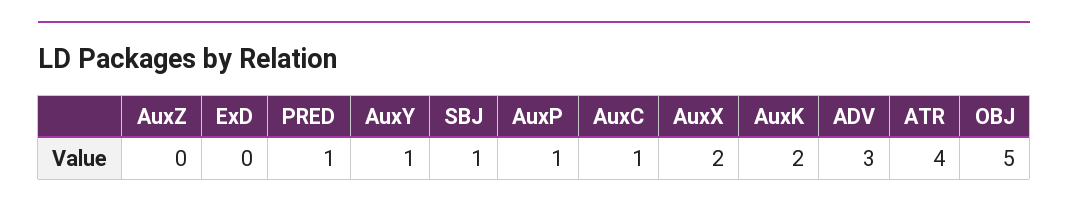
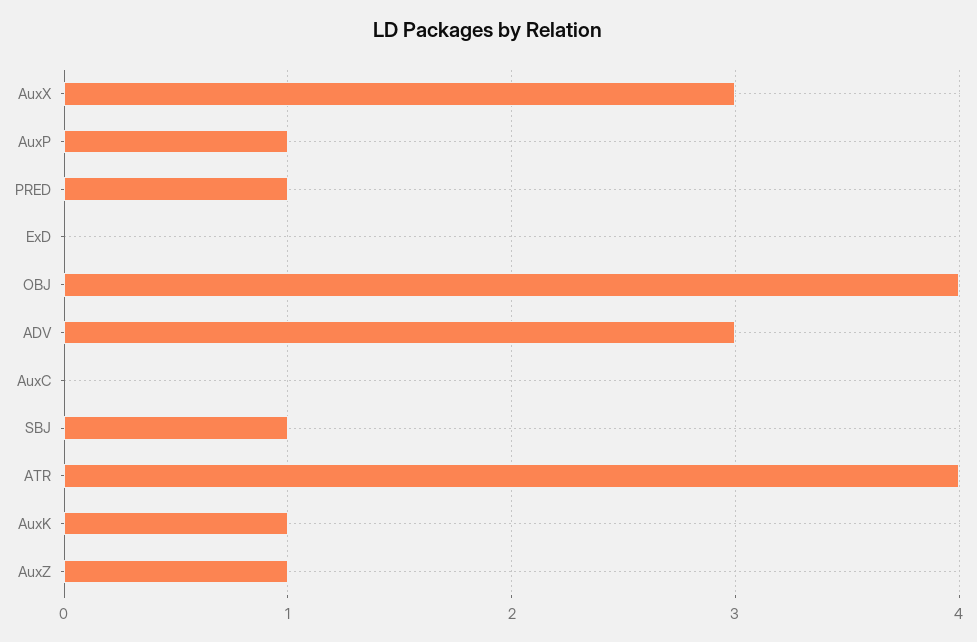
  {
-   "AuxZ": 0,
+   "AuxZ": 1,
    "ExD": 0,
    "PRED": 1,
-   "AuxY": 1,
    "SBJ": 1,
    "AuxP": 1,
-   "AuxC": 1,
+   "AuxC": 0,
-   "AuxX": 2,
+   "AuxX": 3,
-   "AuxK": 2,
+   "AuxK": 1,
    "ADV": 3,
    "ATR": 4,
-   "OBJ": 5
+   "OBJ": 4
  }

